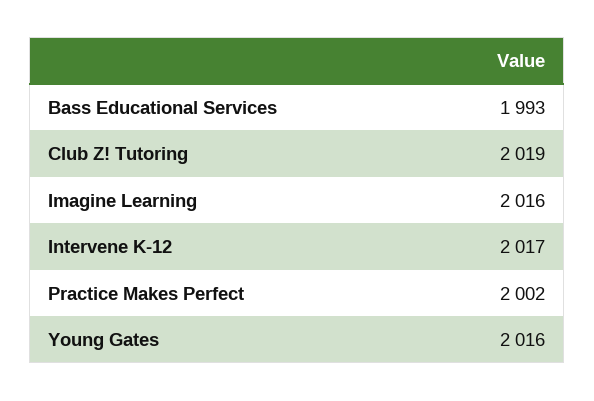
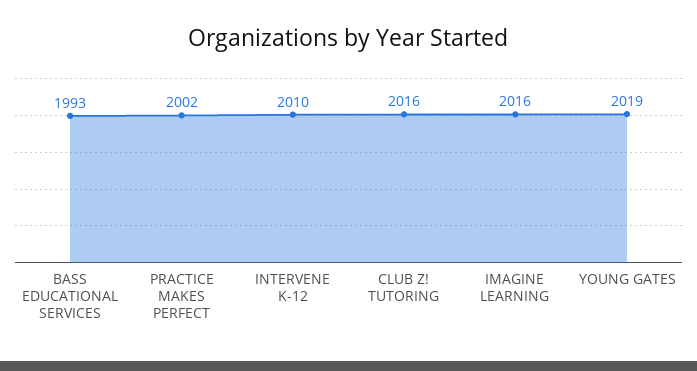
  {
    "Bass Educational Services": 1993,
-   "Club Z! Tutoring": 2019,
+   "Club Z! Tutoring": 2016,
    "Imagine Learning": 2016,
-   "Intervene K-12": 2017,
+   "Intervene K-12": 2010,
    "Practice Makes Perfect": 2002,
-   "Young Gates": 2016
+   "Young Gates": 2019
  }

